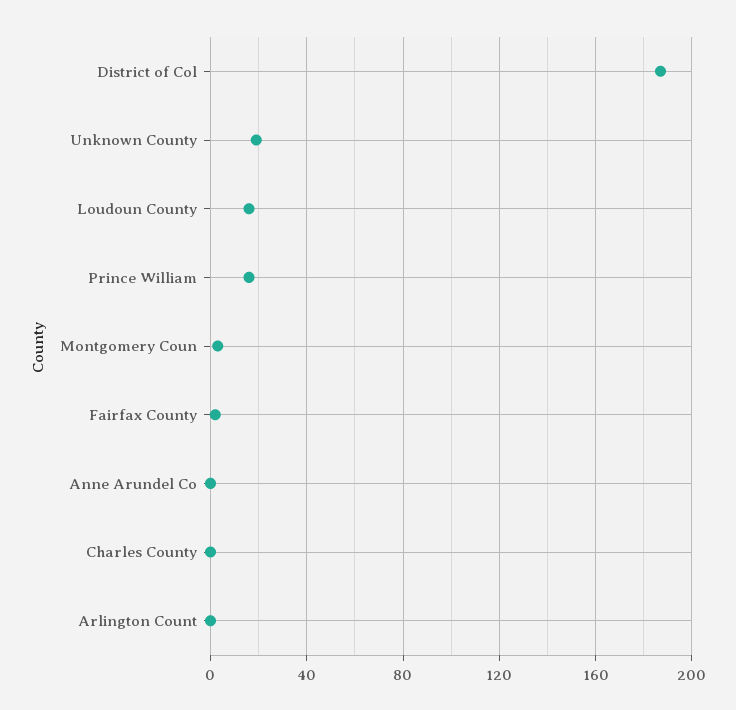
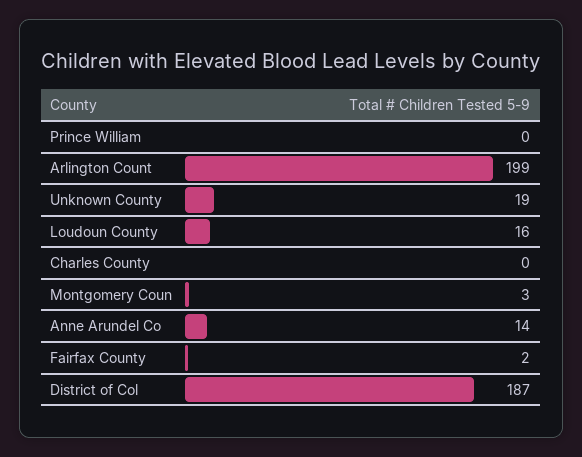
  {
    "District of Col": 187,
    "Unknown County": 19,
    "Loudoun County": 16,
-   "Prince William": 15,
+   "Prince William": 0,
    "Montgomery Coun": 3,
    "Fairfax County": 2,
-   "Anne Arundel Co": 0,
+   "Anne Arundel Co": 14,
    "Charles County": 0,
-   "Arlington Count": 0
+   "Arlington Count": 199
  }

